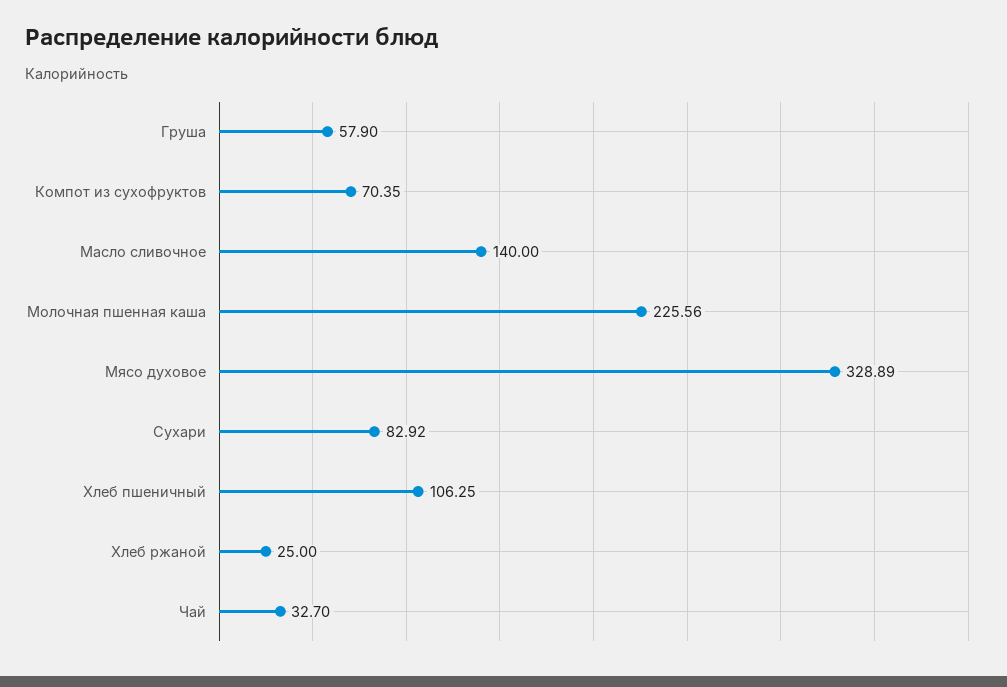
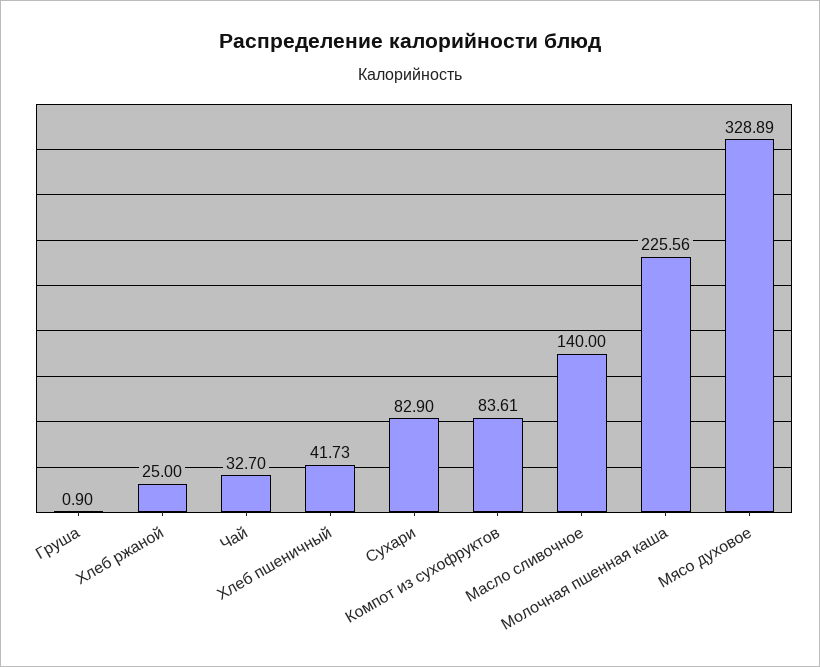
  {
-   "Груша": 57.9,
+   "Груша": 0.9,
-   "Компот из сухофруктов": 70.35,
+   "Компот из сухофруктов": 83.61,
    "Масло сливочное": 140,
    "Молочная пшенная каша": 225.56,
    "Мясо духовое": 328.89,
-   "Сухари": 82.92,
+   "Сухари": 82.9,
-   "Хлеб пшеничный": 106.25,
+   "Хлеб пшеничный": 41.73,
    "Хлеб ржаной": 25,
    "Чай": 32.7
  }

